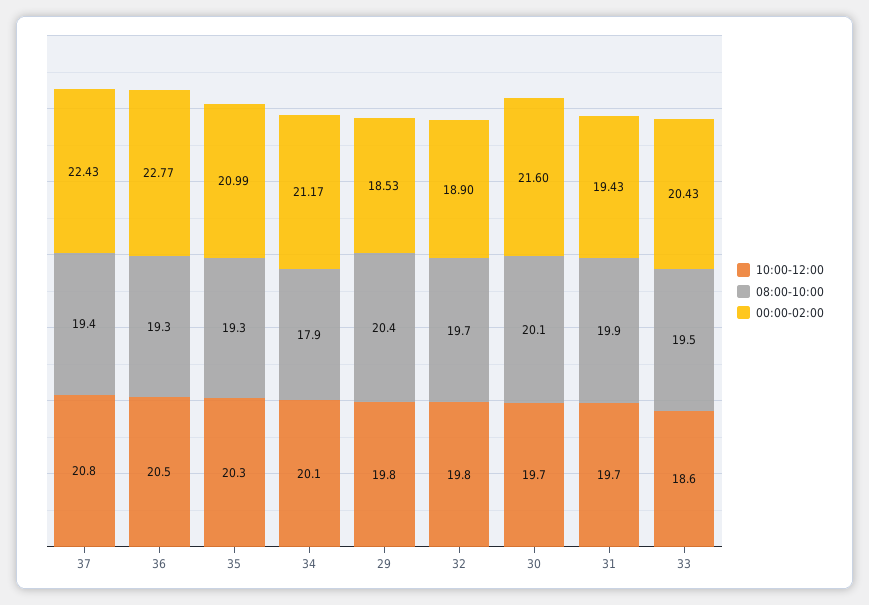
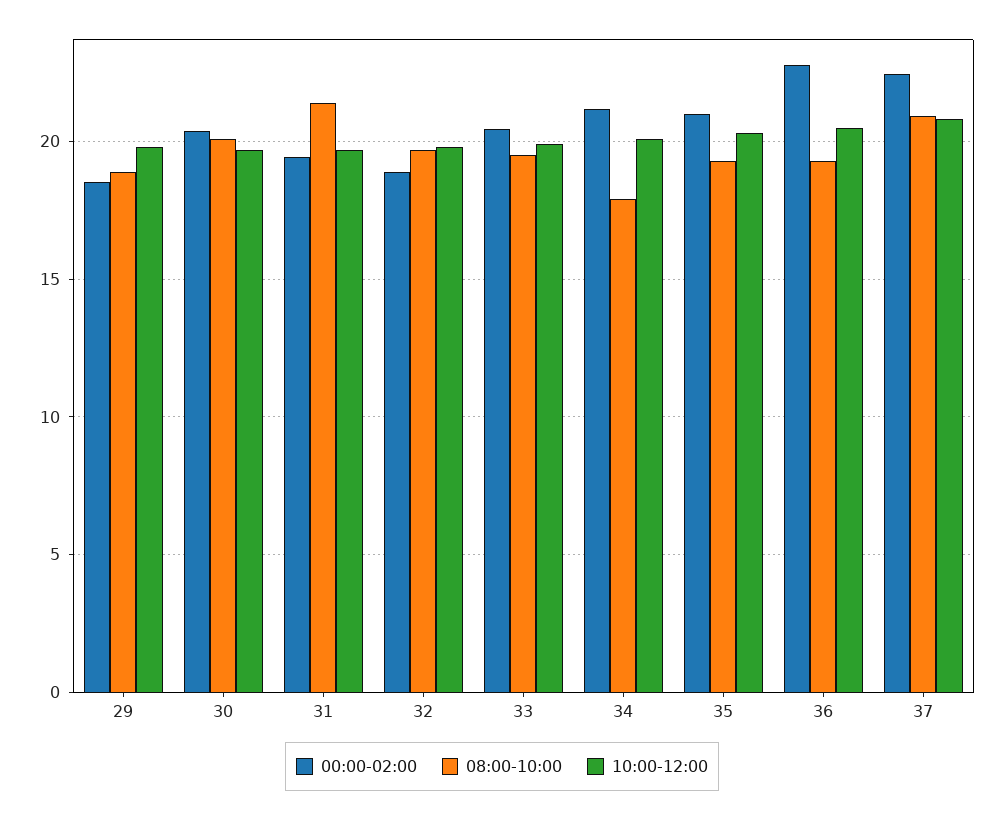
  {
    "10:00-12:00": {
      "37": 20.8,
      "36": 20.5,
      "35": 20.3,
      "34": 20.1,
      "29": 19.8,
      "32": 19.8,
      "30": 19.7,
      "31": 19.7,
-     "33": 18.6
+     "33": 20
    },
    "08:00-10:00": {
-     "37": 19.4,
+     "37": 21,
      "36": 19.3,
      "35": 19.3,
      "34": 17.9,
-     "29": 20.4,
+     "29": 19,
      "32": 19.7,
      "30": 20.1,
-     "31": 19.9,
+     "31": 21.5,
      "33": 19.5
    },
    "00:00-02:00": {
      "37": 22.43,
      "36": 22.77,
      "35": 20.99,
      "34": 21.17,
      "29": 18.53,
      "32": 18.9,
-     "30": 21.6,
+     "30": 20.5,
      "31": 19.43,
      "33": 20.43
    }
  }

